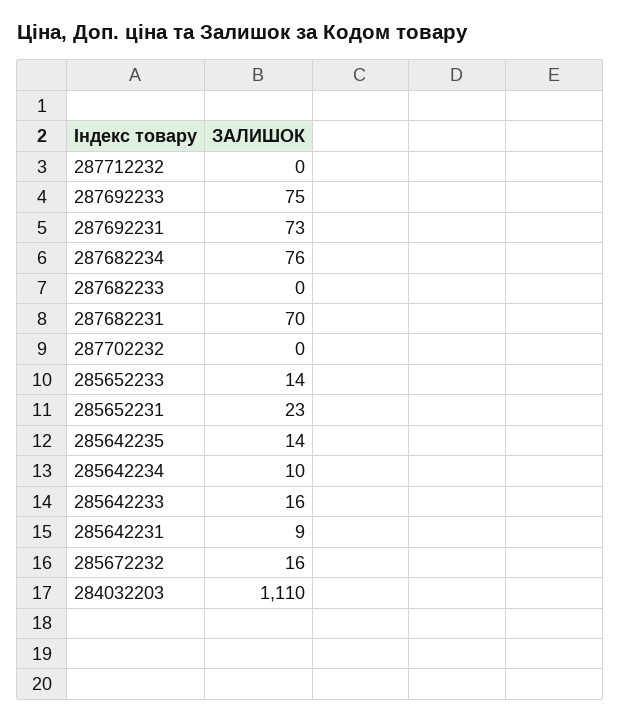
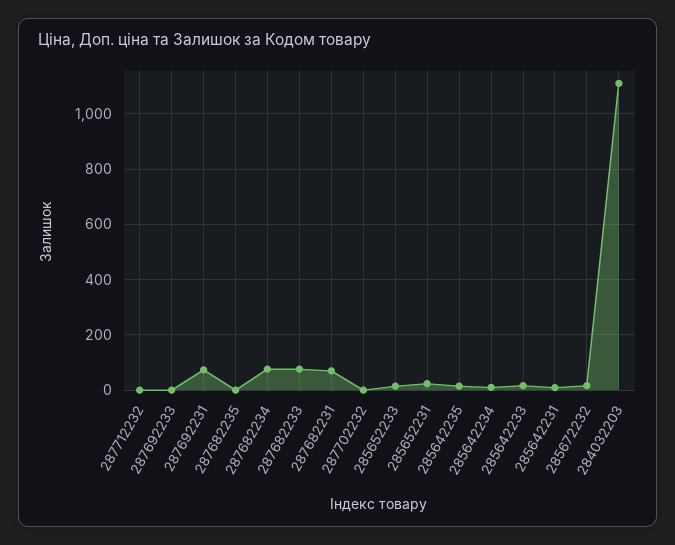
  {
    "287712232": 0,
-   "287692233": 75,
+   "287692233": 0,
    "287692231": 73,
    "287682234": 76,
-   "287682233": 0,
+   "287682233": 75,
    "287682231": 70,
    "287702232": 0,
    "285652233": 14,
    "285652231": 23,
    "285642235": 14,
    "285642234": 10,
    "285642233": 16,
    "285642231": 9,
    "285672232": 16,
-   "284032203": 1110
+   "284032203": 1110,
+   "287682235": 0
  }

